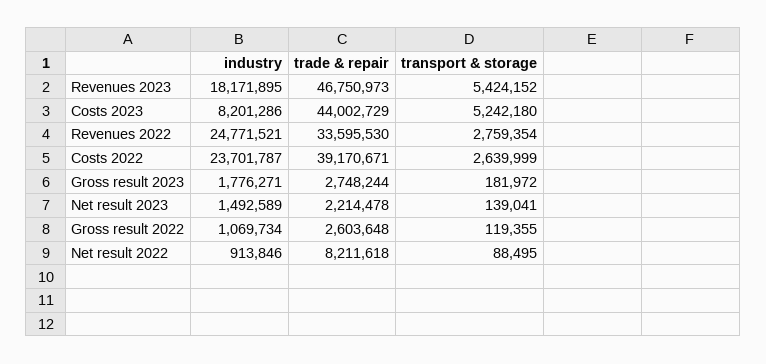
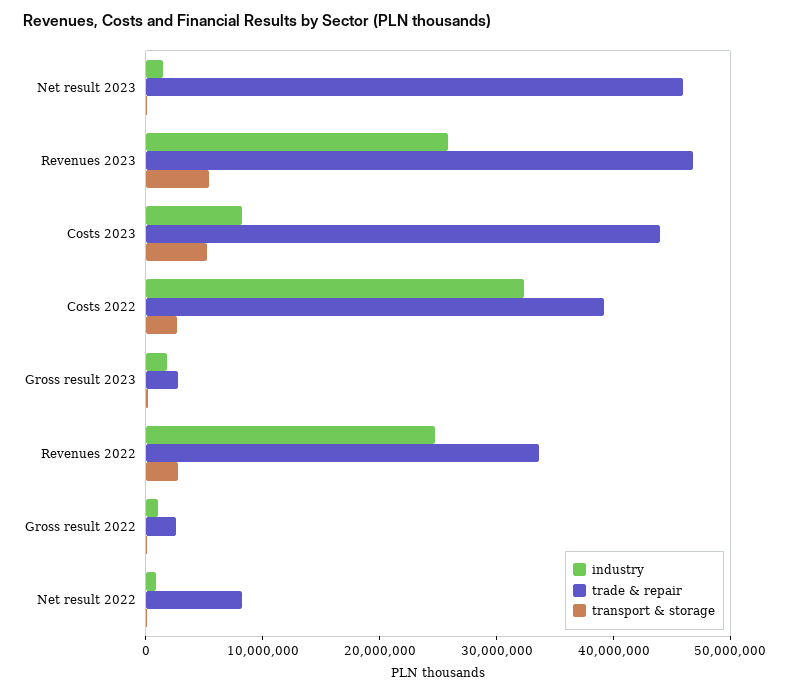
  {
    "industry": {
-     "Revenues 2023": 18171895,
+     "Revenues 2023": 26000000,
      "Costs 2023": 8201286,
      "Revenues 2022": 24771521,
-     "Costs 2022": 23701787,
+     "Costs 2022": 32000000,
      "Gross result 2023": 1776271,
      "Net result 2023": 1492589,
      "Gross result 2022": 1069734,
      "Net result 2022": 913846
    },
    "trade & repair": {
      "Revenues 2023": 46750973,
      "Costs 2023": 44002729,
      "Revenues 2022": 33595530,
      "Costs 2022": 39170671,
      "Gross result 2023": 2748244,
-     "Net result 2023": 2214478,
+     "Net result 2023": 46000000,
      "Gross result 2022": 2603648,
      "Net result 2022": 8211618
    },
    "transport & storage": {
      "Revenues 2023": 5424152,
      "Costs 2023": 5242180,
      "Revenues 2022": 2759354,
      "Costs 2022": 2639999,
      "Gross result 2023": 181972,
      "Net result 2023": 139041,
      "Gross result 2022": 119355,
      "Net result 2022": 88495
    }
  }

